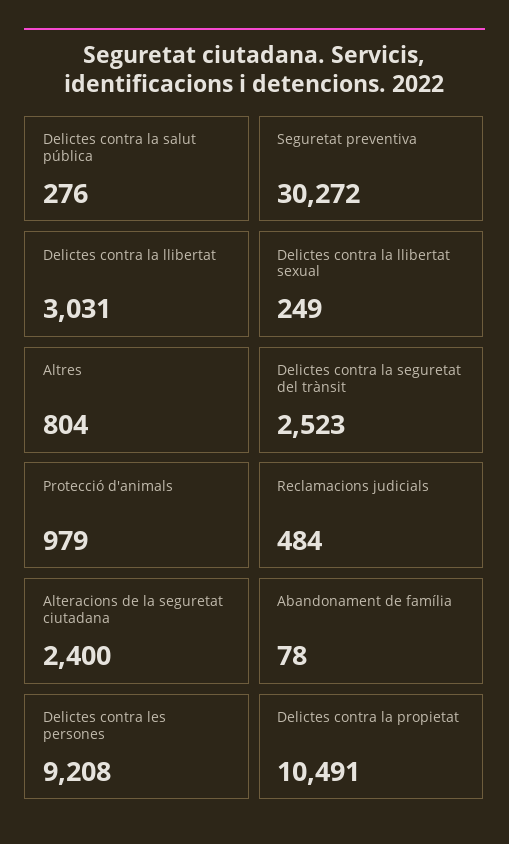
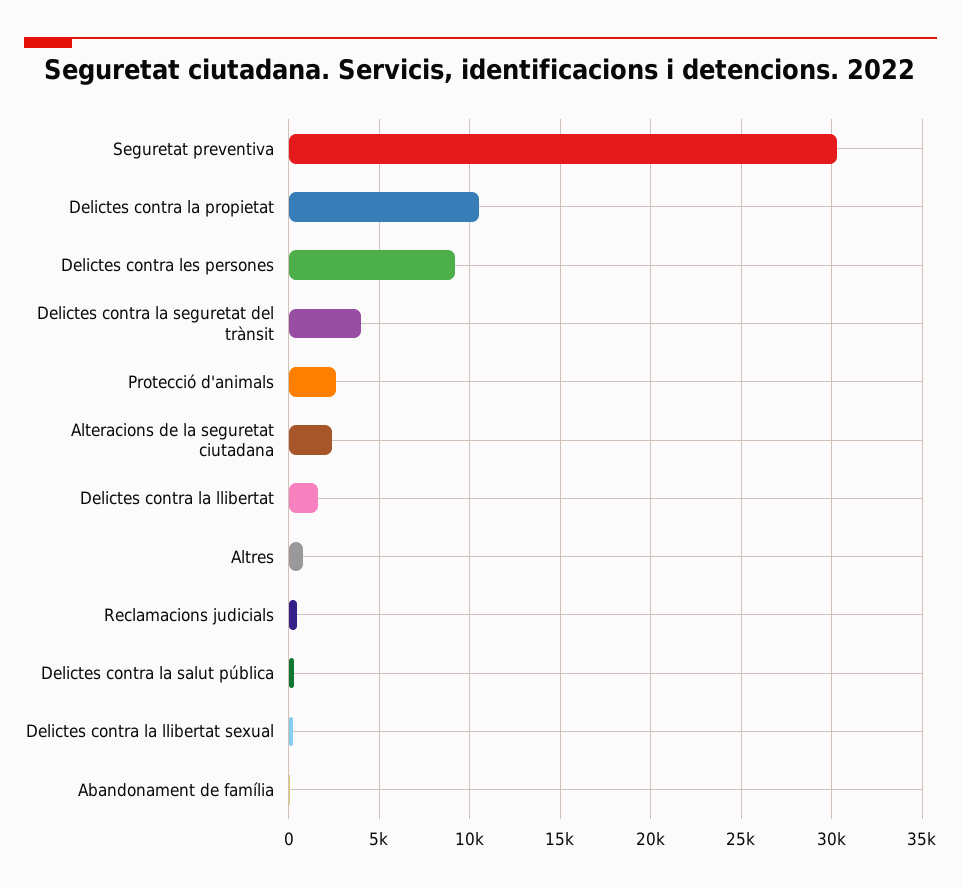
  {
    "Delictes contra la salut pública": 276,
    "Seguretat preventiva": 30272,
-   "Delictes contra la llibertat": 3031,
+   "Delictes contra la llibertat": 1500,
    "Delictes contra la llibertat sexual": 249,
    "Altres": 804,
-   "Delictes contra la seguretat del trànsit": 2523,
+   "Delictes contra la seguretat del trànsit": 4000,
-   "Protecció d'animals": 979,
+   "Protecció d'animals": 2500,
    "Reclamacions judicials": 484,
    "Alteracions de la seguretat ciutadana": 2400,
    "Abandonament de família": 78,
    "Delictes contra les persones": 9208,
    "Delictes contra la propietat": 10491
  }

